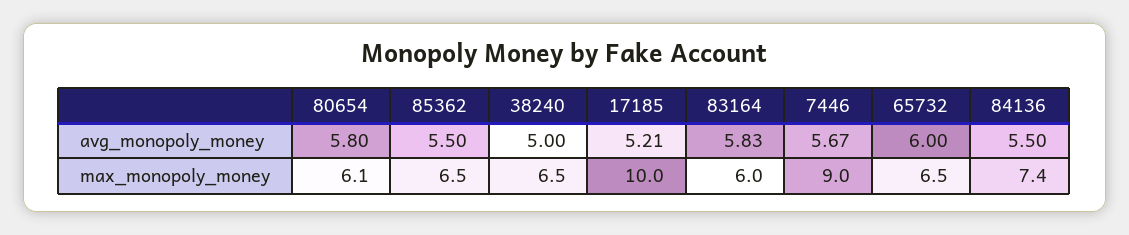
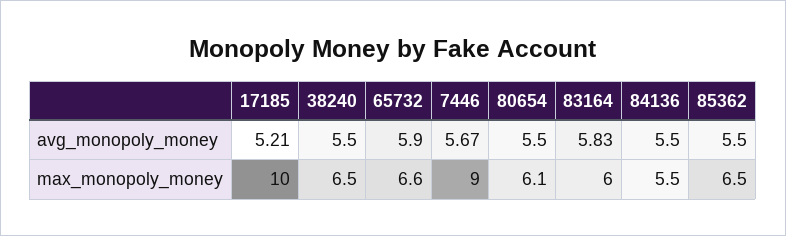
  {
    "80654": {
-     "avg_monopoly_money": 5.8,
+     "avg_monopoly_money": 5.5,
      "max_monopoly_money": 6.1
    },
    "85362": {
      "avg_monopoly_money": 5.5,
      "max_monopoly_money": 6.5
    },
    "38240": {
-     "avg_monopoly_money": 5,
+     "avg_monopoly_money": 5.5,
      "max_monopoly_money": 6.5
    },
    "17185": {
      "avg_monopoly_money": 5.21,
      "max_monopoly_money": 10
    },
    "83164": {
      "avg_monopoly_money": 5.83,
      "max_monopoly_money": 6
    },
    "7446": {
      "avg_monopoly_money": 5.67,
      "max_monopoly_money": 9
    },
    "65732": {
-     "avg_monopoly_money": 6,
+     "avg_monopoly_money": 5.9,
-     "max_monopoly_money": 6.5
+     "max_monopoly_money": 6.6
    },
    "84136": {
      "avg_monopoly_money": 5.5,
-     "max_monopoly_money": 7.4
+     "max_monopoly_money": 5.5
    }
  }

